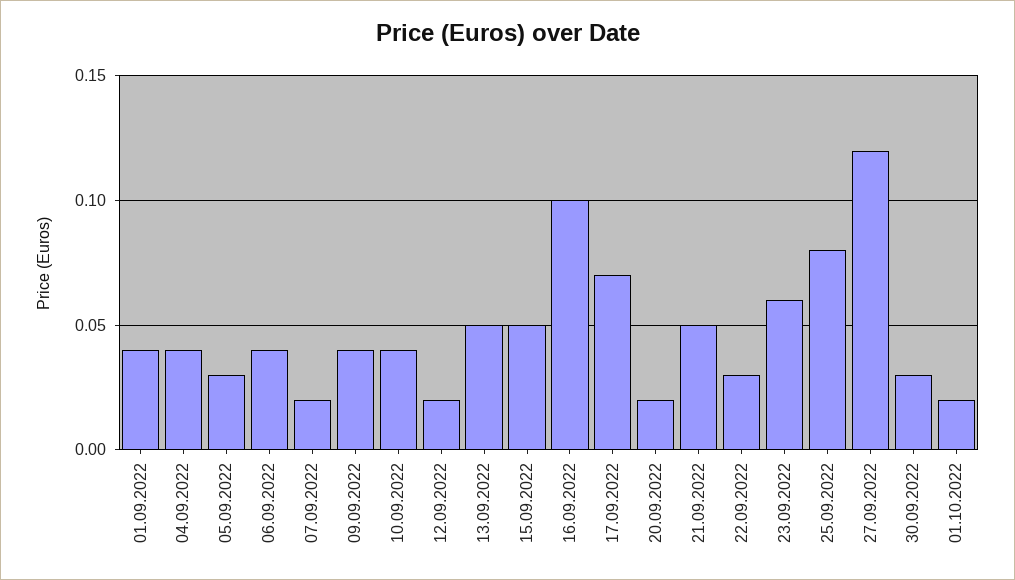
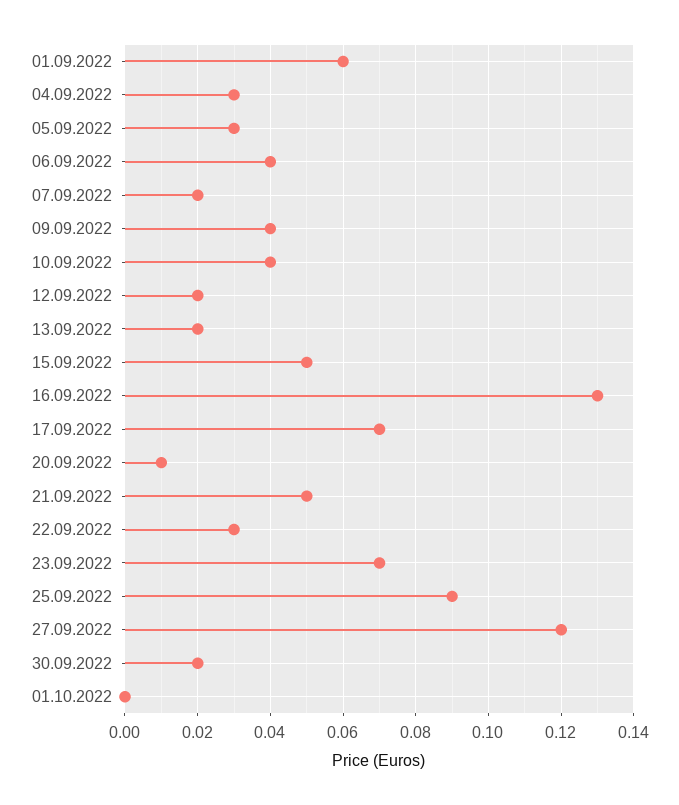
  {
-   "01.09.2022": 0.04,
+   "01.09.2022": 0.06,
-   "04.09.2022": 0.04,
+   "04.09.2022": 0.03,
    "05.09.2022": 0.03,
    "06.09.2022": 0.04,
    "07.09.2022": 0.02,
    "09.09.2022": 0.04,
    "10.09.2022": 0.04,
    "12.09.2022": 0.02,
-   "13.09.2022": 0.05,
+   "13.09.2022": 0.02,
    "15.09.2022": 0.05,
-   "16.09.2022": 0.1,
+   "16.09.2022": 0.13,
    "17.09.2022": 0.07,
-   "20.09.2022": 0.02,
+   "20.09.2022": 0.01,
    "21.09.2022": 0.05,
    "22.09.2022": 0.03,
-   "23.09.2022": 0.06,
+   "23.09.2022": 0.07,
-   "25.09.2022": 0.08,
+   "25.09.2022": 0.09,
    "27.09.2022": 0.12,
-   "30.09.2022": 0.03,
+   "30.09.2022": 0.02,
-   "01.10.2022": 0.02
+   "01.10.2022": 0
  }

